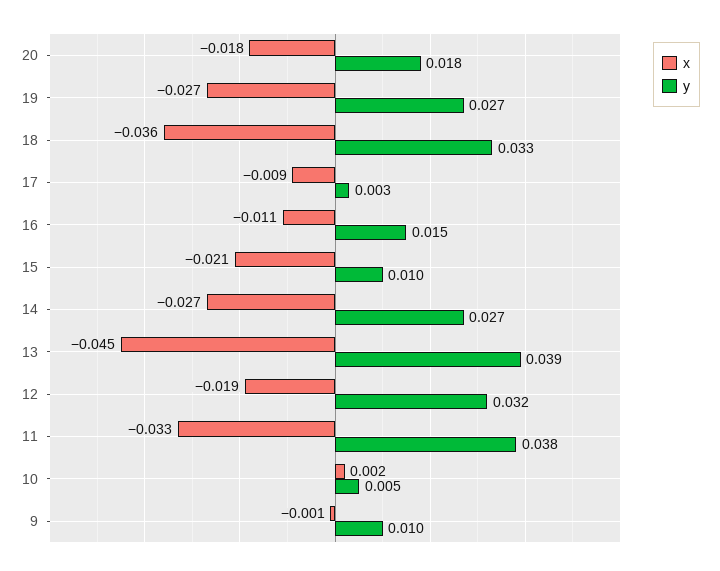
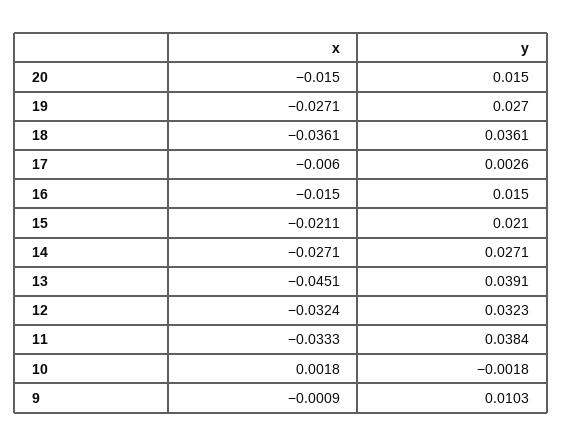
  {
    "x": {
-     "20": -0.018,
+     "20": -0.015,
      "19": -0.0271,
      "18": -0.0361,
-     "17": -0.009,
+     "17": -0.006,
-     "16": -0.011,
+     "16": -0.015,
      "15": -0.0211,
      "14": -0.0271,
      "13": -0.0451,
-     "12": -0.019,
+     "12": -0.0324,
      "11": -0.0333,
      "10": 0.0018,
      "9": -0.0009
    },
    "y": {
-     "20": 0.018,
+     "20": 0.015,
      "19": 0.027,
-     "18": 0.033,
+     "18": 0.0361,
      "17": 0.0026,
      "16": 0.015,
-     "15": 0.01,
+     "15": 0.021,
      "14": 0.0271,
      "13": 0.0391,
      "12": 0.0323,
      "11": 0.0384,
-     "10": 0.005,
+     "10": -0.0018,
      "9": 0.0103
    }
  }

